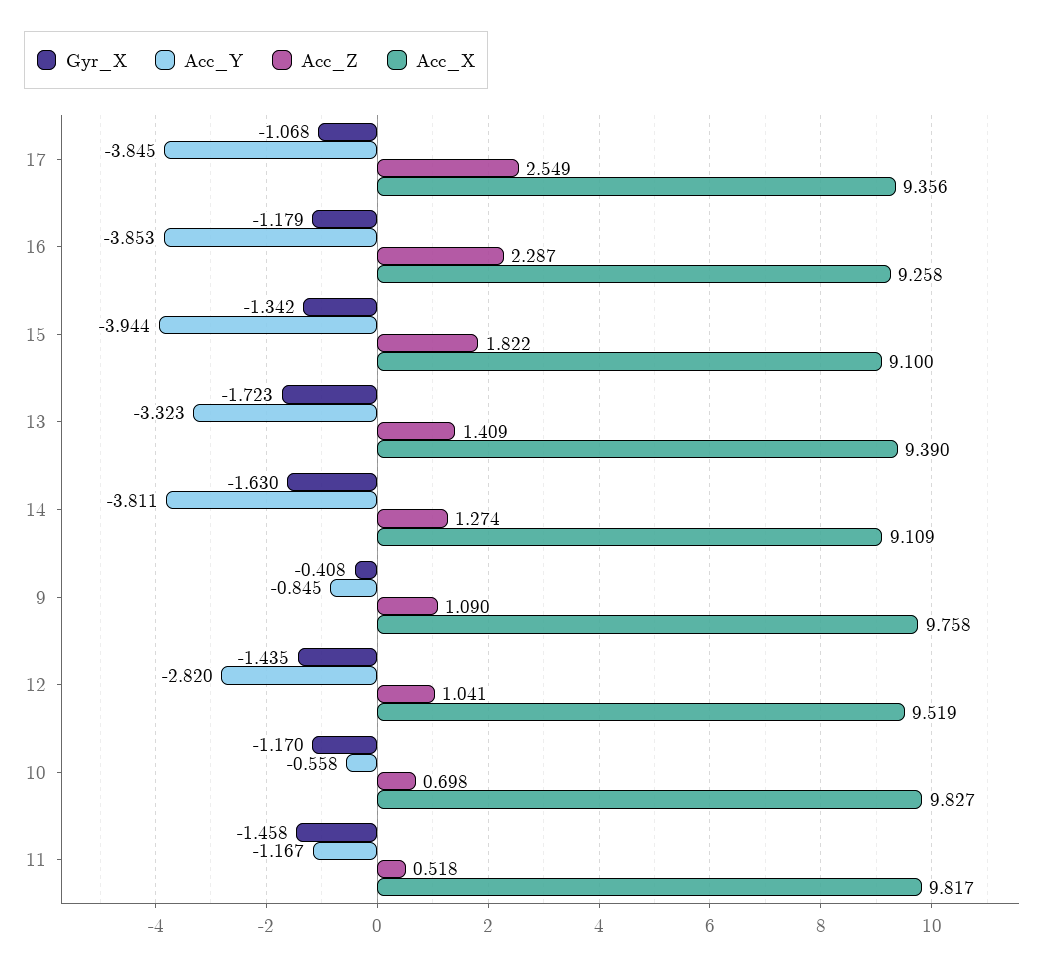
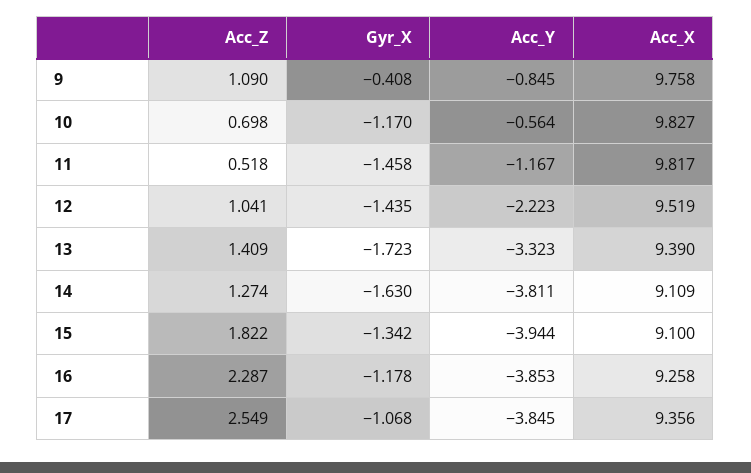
  {
    "Gyr_X": {
      "17": -1.068,
-     "16": -1.179,
+     "16": -1.178,
      "15": -1.342,
      "13": -1.723,
      "14": -1.63,
      "9": -0.408,
      "12": -1.435,
      "10": -1.17,
      "11": -1.458
    },
    "Acc_Y": {
      "17": -3.845,
      "16": -3.853,
      "15": -3.944,
      "13": -3.323,
      "14": -3.811,
      "9": -0.845,
-     "12": -2.82,
+     "12": -2.223,
-     "10": -0.558,
+     "10": -0.564,
      "11": -1.167
    },
    "Acc_Z": {
      "17": 2.549,
      "16": 2.287,
      "15": 1.822,
      "13": 1.409,
      "14": 1.274,
      "9": 1.09,
      "12": 1.041,
      "10": 0.698,
      "11": 0.518
    },
    "Acc_X": {
      "17": 9.356,
      "16": 9.258,
      "15": 9.1,
      "13": 9.39,
      "14": 9.109,
      "9": 9.758,
      "12": 9.519,
      "10": 9.827,
      "11": 9.817
    }
  }

